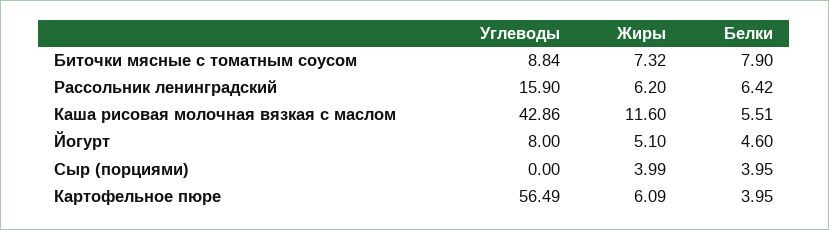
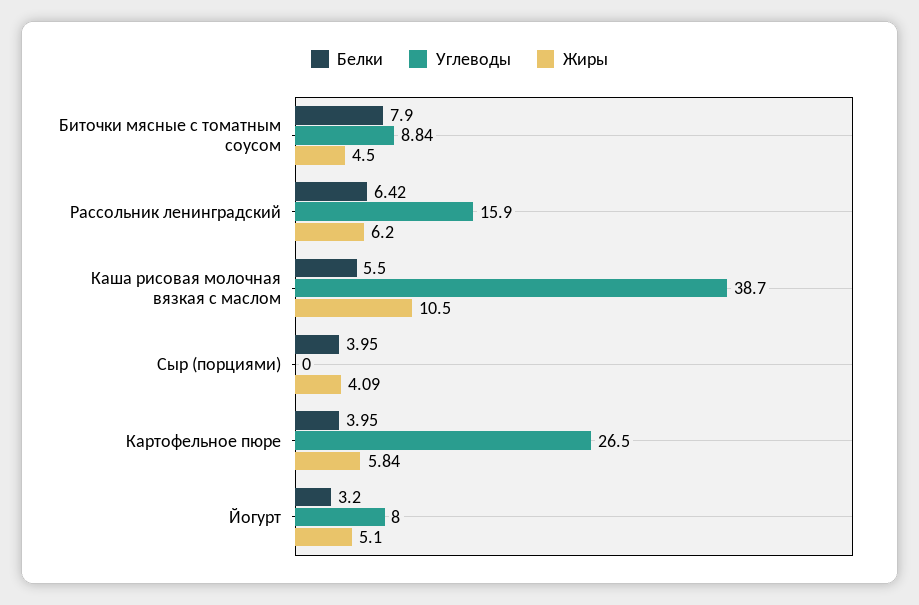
  {
    "Углеводы": {
      "Биточки мясные с томатным соусом": 8.84,
      "Рассольник ленинградский": 15.9,
-     "Каша рисовая молочная вязкая с маслом": 42.86,
+     "Каша рисовая молочная вязкая с маслом": 38.7,
      "Йогурт": 8,
      "Сыр (порциями)": 0,
-     "Картофельное пюре": 56.49
+     "Картофельное пюре": 26.5
    },
    "Жиры": {
-     "Биточки мясные с томатным соусом": 7.32,
+     "Биточки мясные с томатным соусом": 4.5,
      "Рассольник ленинградский": 6.2,
-     "Каша рисовая молочная вязкая с маслом": 11.6,
+     "Каша рисовая молочная вязкая с маслом": 10.5,
      "Йогурт": 5.1,
-     "Сыр (порциями)": 3.99,
+     "Сыр (порциями)": 4.09,
-     "Картофельное пюре": 6.09
+     "Картофельное пюре": 5.84
    },
    "Белки": {
      "Биточки мясные с томатным соусом": 7.9,
      "Рассольник ленинградский": 6.42,
-     "Каша рисовая молочная вязкая с маслом": 5.51,
+     "Каша рисовая молочная вязкая с маслом": 5.5,
-     "Йогурт": 4.6,
+     "Йогурт": 3.2,
      "Сыр (порциями)": 3.95,
      "Картофельное пюре": 3.95
    }
  }

